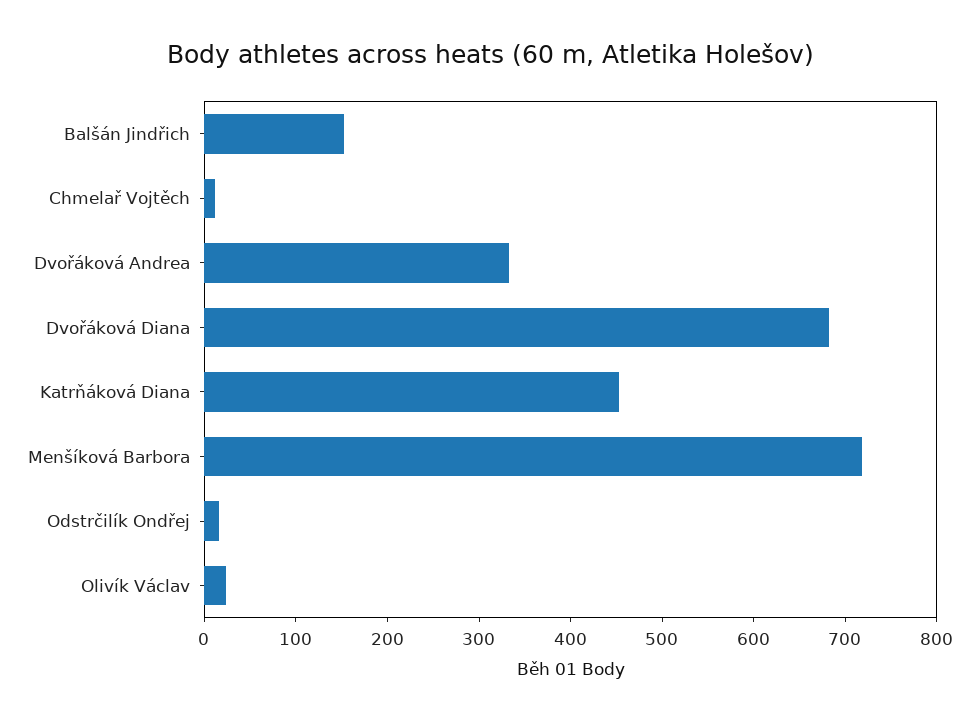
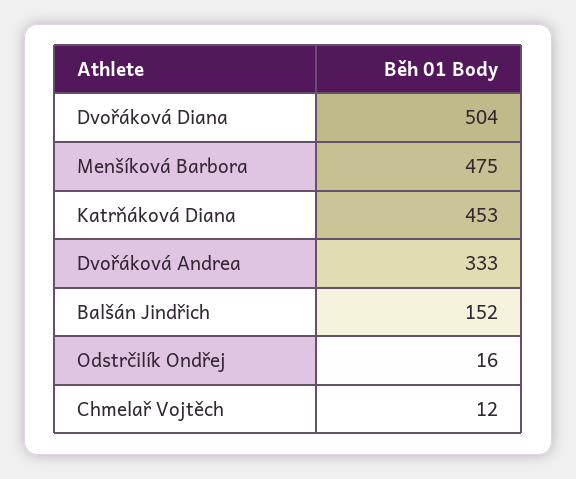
  {
    "Balšán Jindřich": 152,
    "Chmelař Vojtěch": 12,
    "Dvořáková Andrea": 333,
-   "Dvořáková Diana": 680,
+   "Dvořáková Diana": 504,
    "Katrňáková Diana": 453,
-   "Menšíková Barbora": 720,
+   "Menšíková Barbora": 475,
-   "Odstrčilík Ondřej": 16,
+   "Odstrčilík Ondřej": 16
-   "Olivík Václav": 20
  }

